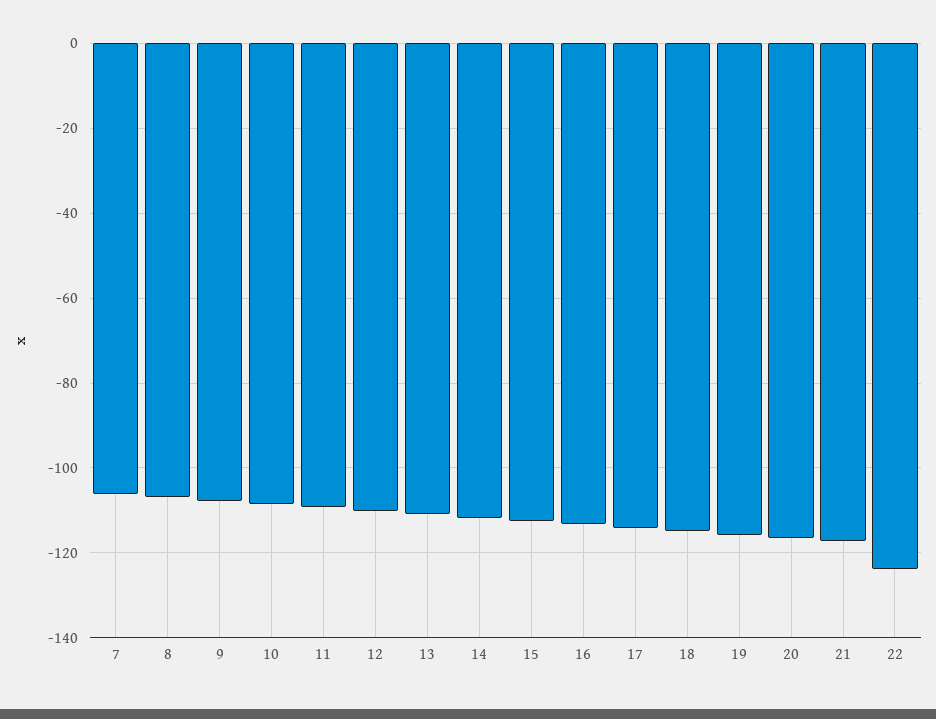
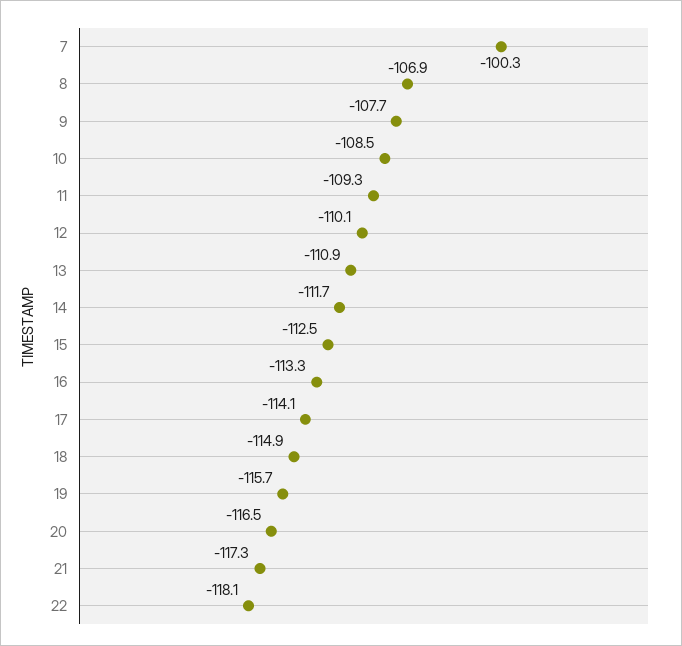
  {
-   "7": -106,
+   "7": -100.3,
    "8": -106.9,
    "9": -107.7,
    "10": -108.5,
    "11": -109.3,
    "12": -110.1,
    "13": -110.9,
    "14": -111.7,
    "15": -112.5,
    "16": -113.3,
    "17": -114.1,
    "18": -114.9,
    "19": -115.7,
    "20": -116.5,
    "21": -117.3,
-   "22": -124
+   "22": -118.1
  }

